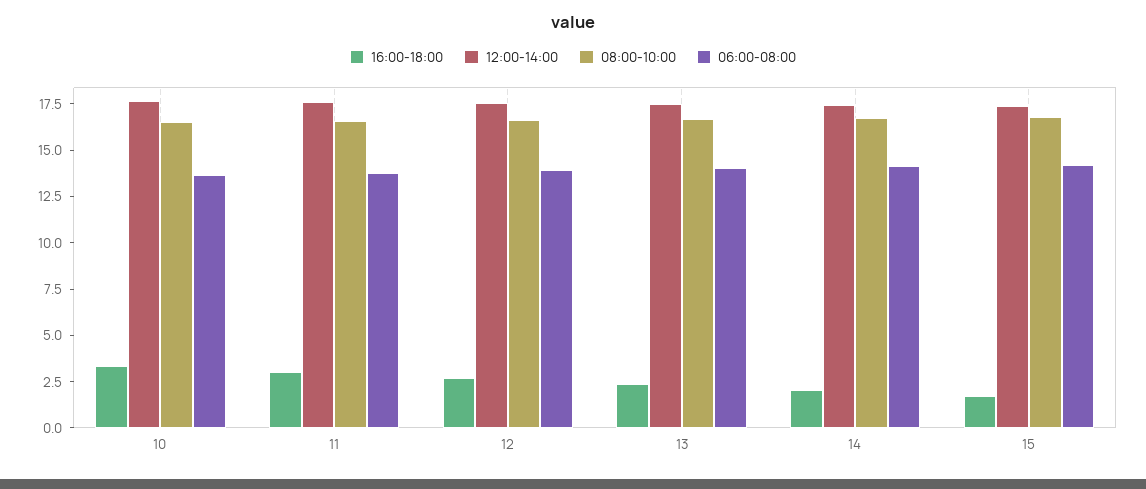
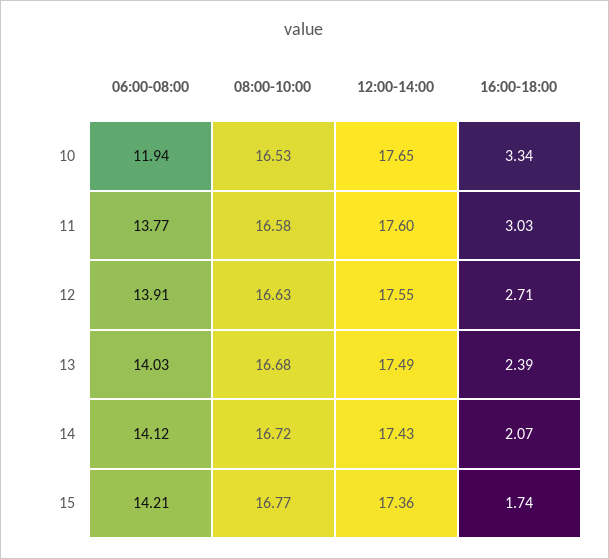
  {
    "16:00-18:00": {
      "10": 3.34,
      "11": 3.03,
      "12": 2.71,
      "13": 2.39,
      "14": 2.07,
      "15": 1.74
    },
    "12:00-14:00": {
      "10": 17.65,
      "11": 17.6,
      "12": 17.55,
      "13": 17.49,
      "14": 17.43,
      "15": 17.36
    },
    "08:00-10:00": {
      "10": 16.53,
      "11": 16.58,
      "12": 16.63,
      "13": 16.68,
      "14": 16.72,
      "15": 16.77
    },
    "06:00-08:00": {
-     "10": 13.5,
+     "10": 11.94,
      "11": 13.77,
      "12": 13.91,
      "13": 14.03,
      "14": 14.12,
      "15": 14.21
    }
  }

